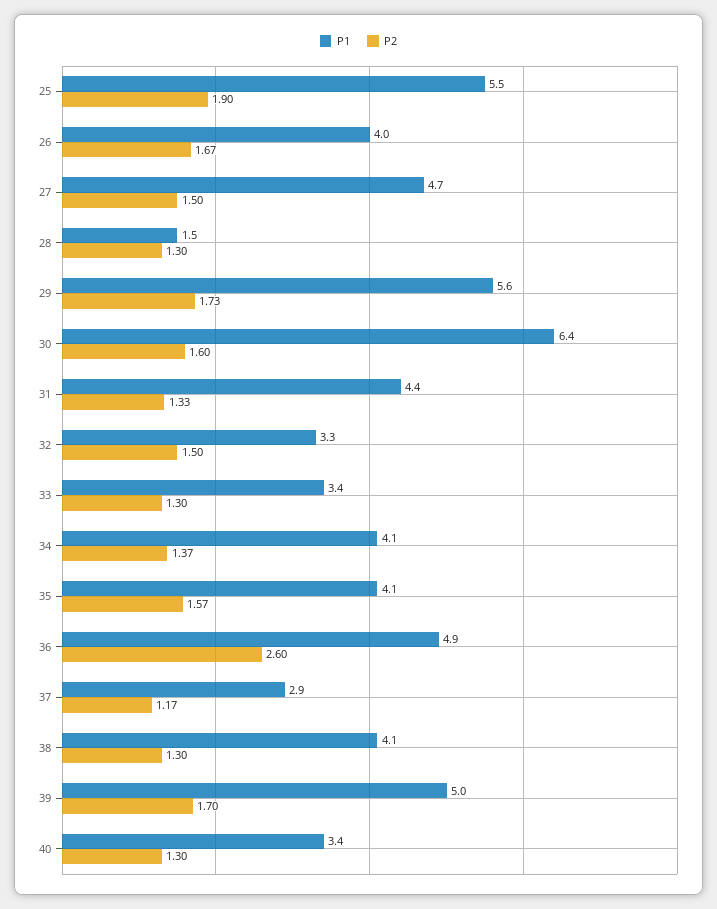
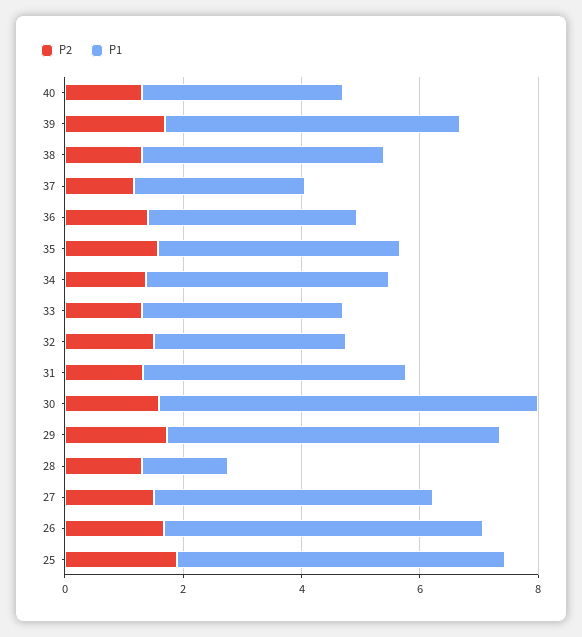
  {
    "P1": {
      "25": 5.5,
-     "26": 4,
+     "26": 5.5,
      "27": 4.7,
      "28": 1.5,
      "29": 5.6,
      "30": 6.4,
      "31": 4.4,
      "32": 3.3,
      "33": 3.4,
      "34": 4.1,
      "35": 4.1,
-     "36": 4.9,
+     "36": 3.5,
      "37": 2.9,
      "38": 4.1,
      "39": 5,
      "40": 3.4
    },
    "P2": {
      "25": 1.9,
      "26": 1.67,
      "27": 1.5,
      "28": 1.3,
      "29": 1.73,
      "30": 1.6,
      "31": 1.33,
      "32": 1.5,
      "33": 1.3,
      "34": 1.37,
      "35": 1.57,
-     "36": 2.6,
+     "36": 1.5,
      "37": 1.17,
      "38": 1.3,
      "39": 1.7,
      "40": 1.3
    }
  }

